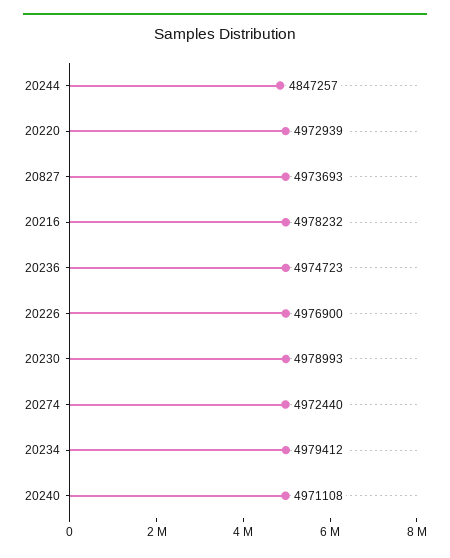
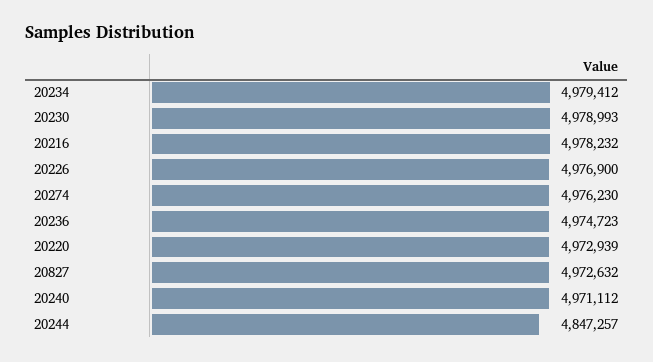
  {
    "20244": 4847257,
    "20220": 4972939,
-   "20827": 4973693,
+   "20827": 4972632,
    "20216": 4978232,
    "20236": 4974723,
    "20226": 4976900,
    "20230": 4978993,
-   "20274": 4972440,
+   "20274": 4976230,
    "20234": 4979412,
-   "20240": 4971108
+   "20240": 4971112
  }

